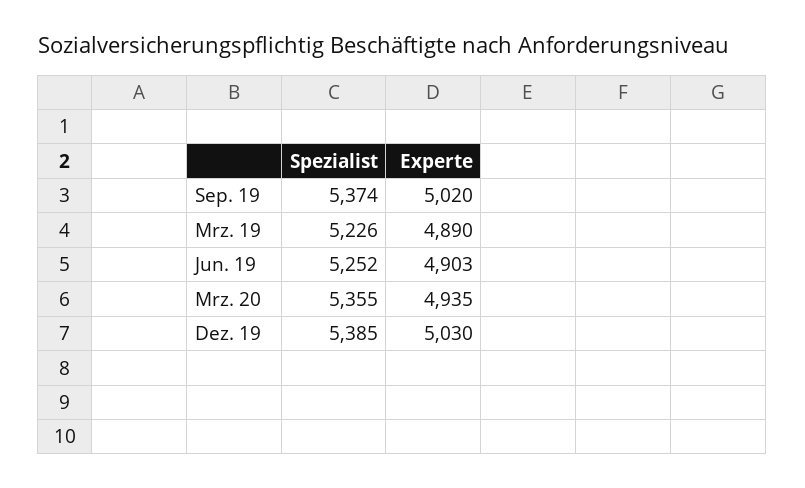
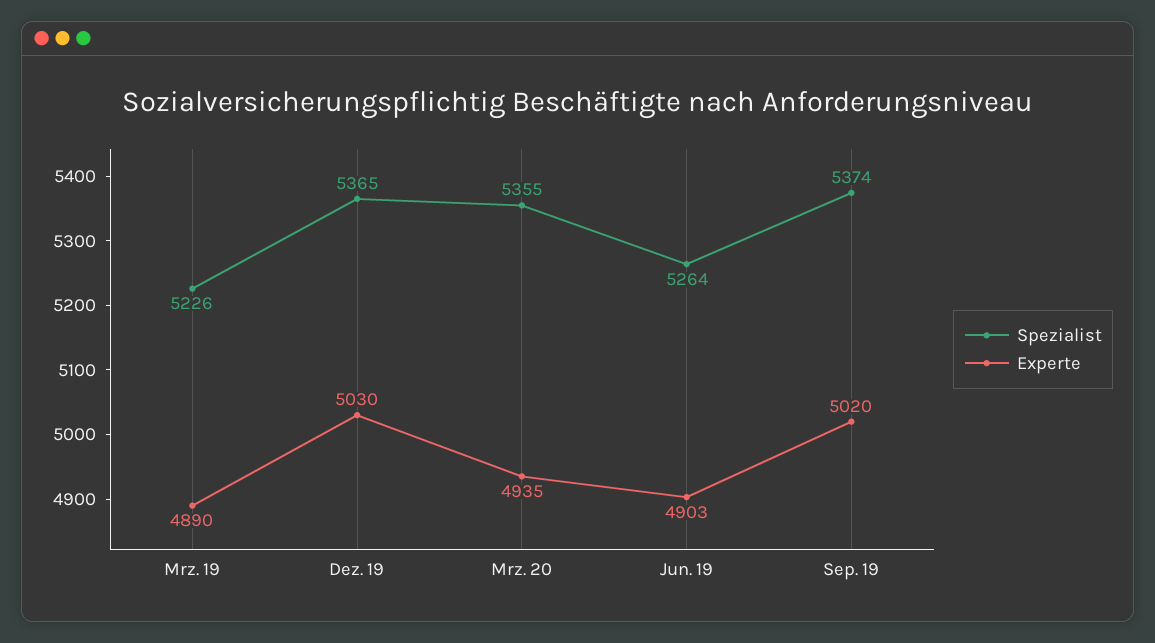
  {
    "Spezialist": {
      "Sep. 19": 5374,
      "Mrz. 19": 5226,
-     "Jun. 19": 5252,
+     "Jun. 19": 5264,
      "Mrz. 20": 5355,
-     "Dez. 19": 5385
+     "Dez. 19": 5365
    },
    "Experte": {
      "Sep. 19": 5020,
      "Mrz. 19": 4890,
      "Jun. 19": 4903,
      "Mrz. 20": 4935,
      "Dez. 19": 5030
    }
  }

